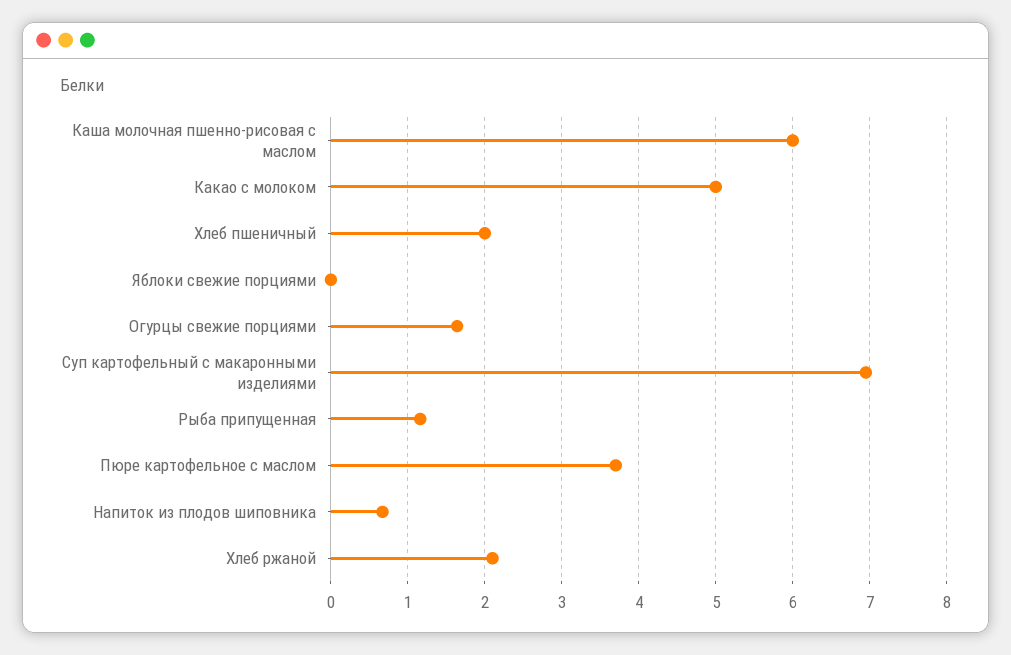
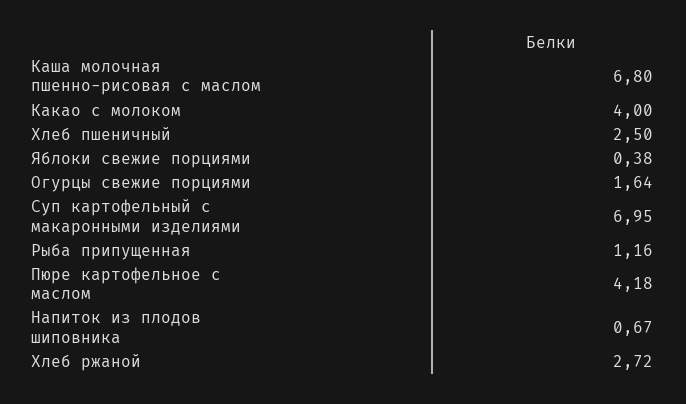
  {
-   "Каша молочная пшенно-рисовая с маслом": 6,
+   "Каша молочная пшенно-рисовая с маслом": 6.8,
-   "Какао с молоком": 5,
+   "Какао с молоком": 4,
-   "Хлеб пшеничный": 2,
+   "Хлеб пшеничный": 2.5,
-   "Яблоки свежие порциями": 0,
+   "Яблоки свежие порциями": 0.38,
    "Огурцы свежие порциями": 1.64,
    "Суп картофельный с макаронными изделиями": 6.95,
    "Рыба припущенная": 1.16,
-   "Пюре картофельное с маслом": 3.7,
+   "Пюре картофельное с маслом": 4.18,
    "Напиток из плодов шиповника": 0.67,
-   "Хлеб ржаной": 2.1
+   "Хлеб ржаной": 2.72
  }

